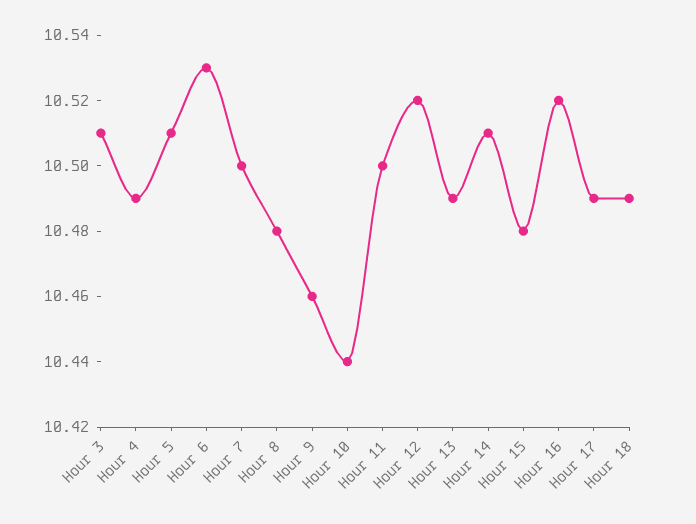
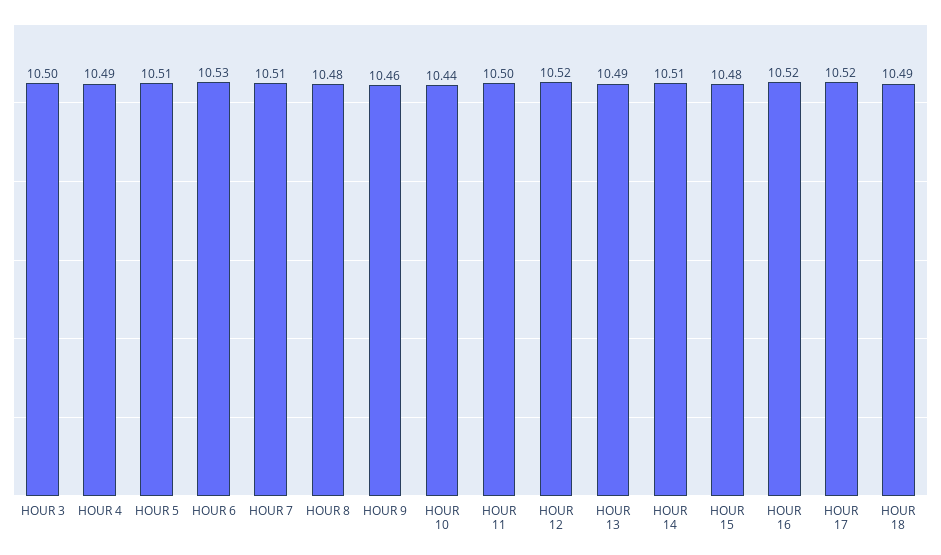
  {
-   "Hour 3": 10.51,
+   "Hour 3": 10.5,
    "Hour 4": 10.49,
    "Hour 5": 10.51,
    "Hour 6": 10.53,
-   "Hour 7": 10.5,
+   "Hour 7": 10.51,
    "Hour 8": 10.48,
    "Hour 9": 10.46,
    "Hour 10": 10.44,
    "Hour 11": 10.5,
    "Hour 12": 10.52,
    "Hour 13": 10.49,
    "Hour 14": 10.51,
    "Hour 15": 10.48,
    "Hour 16": 10.52,
-   "Hour 17": 10.49,
+   "Hour 17": 10.52,
    "Hour 18": 10.49
  }

